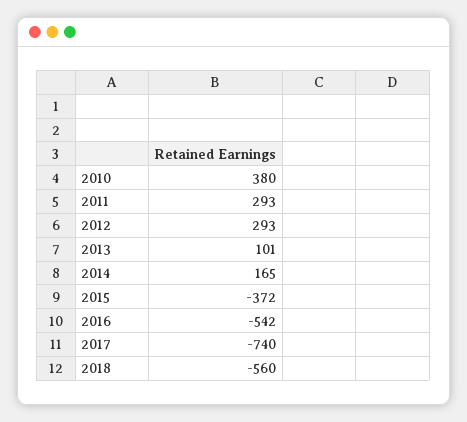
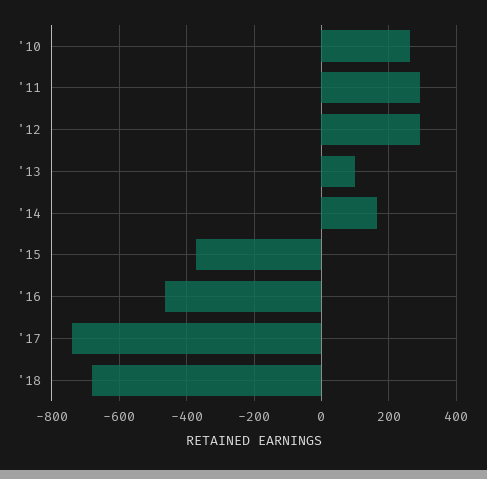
  {
-   "2010": 380,
+   "2010": 260,
    "2011": 293,
    "2012": 293,
    "2013": 101,
    "2014": 165,
    "2015": -372,
-   "2016": -542,
+   "2016": -460,
    "2017": -740,
-   "2018": -560
+   "2018": -680
  }

